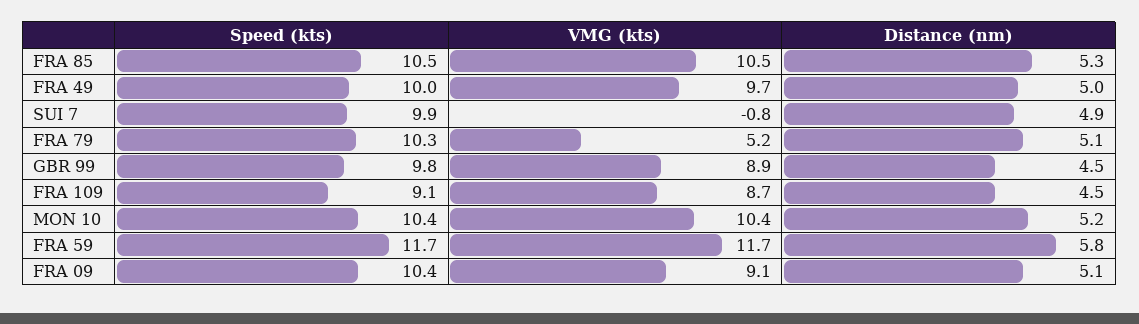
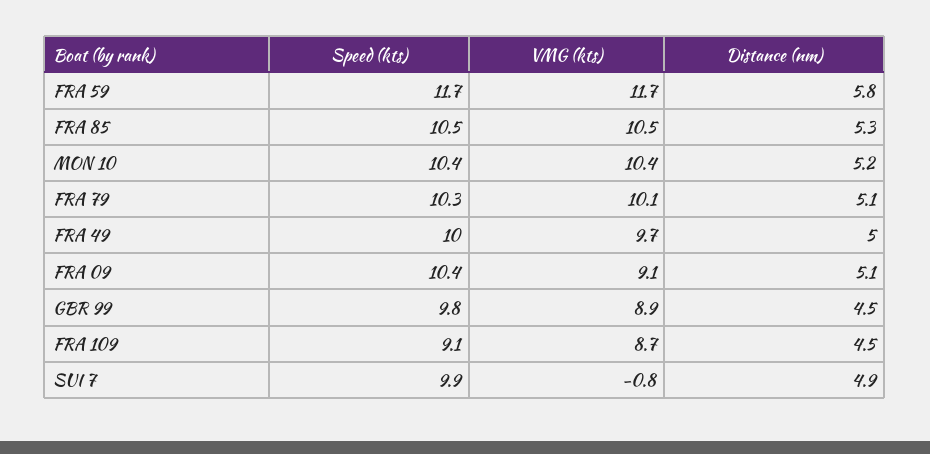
  {
    "Speed (kts)": {
      "FRA 85": 10.5,
      "FRA 49": 10,
      "SUI 7": 9.9,
      "FRA 79": 10.3,
      "GBR 99": 9.8,
      "FRA 109": 9.1,
      "MON 10": 10.4,
      "FRA 59": 11.7,
      "FRA 09": 10.4
    },
    "VMG (kts)": {
      "FRA 85": 10.5,
      "FRA 49": 9.7,
      "SUI 7": -0.8,
-     "FRA 79": 5.2,
+     "FRA 79": 10.1,
      "GBR 99": 8.9,
      "FRA 109": 8.7,
      "MON 10": 10.4,
      "FRA 59": 11.7,
      "FRA 09": 9.1
    },
    "Distance (nm)": {
      "FRA 85": 5.3,
      "FRA 49": 5,
      "SUI 7": 4.9,
      "FRA 79": 5.1,
      "GBR 99": 4.5,
      "FRA 109": 4.5,
      "MON 10": 5.2,
      "FRA 59": 5.8,
      "FRA 09": 5.1
    }
  }

